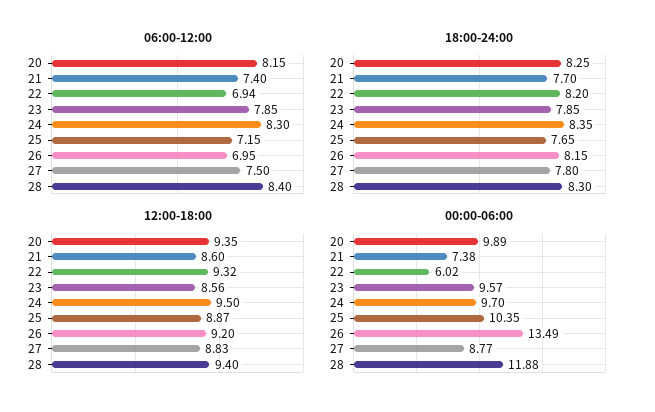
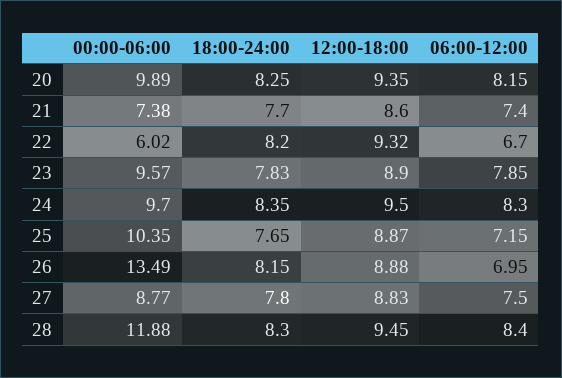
  {
    "06:00-12:00": {
      "20": 8.15,
      "21": 7.4,
-     "22": 6.94,
+     "22": 6.7,
      "23": 7.85,
      "24": 8.3,
      "25": 7.15,
      "26": 6.95,
      "27": 7.5,
      "28": 8.4
    },
    "18:00-24:00": {
      "20": 8.25,
      "21": 7.7,
      "22": 8.2,
-     "23": 7.85,
+     "23": 7.83,
      "24": 8.35,
      "25": 7.65,
      "26": 8.15,
      "27": 7.8,
      "28": 8.3
    },
    "12:00-18:00": {
      "20": 9.35,
      "21": 8.6,
      "22": 9.32,
-     "23": 8.56,
+     "23": 8.9,
      "24": 9.5,
      "25": 8.87,
-     "26": 9.2,
+     "26": 8.88,
      "27": 8.83,
-     "28": 9.4
+     "28": 9.45
    },
    "00:00-06:00": {
      "20": 9.89,
      "21": 7.38,
      "22": 6.02,
      "23": 9.57,
      "24": 9.7,
      "25": 10.35,
      "26": 13.49,
      "27": 8.77,
      "28": 11.88
    }
  }

